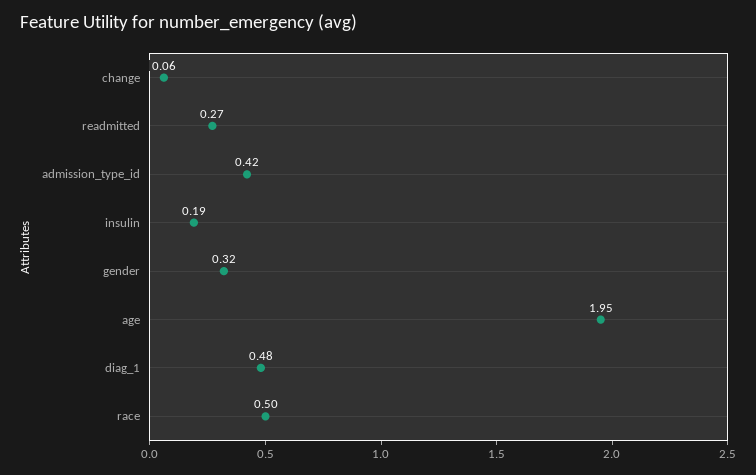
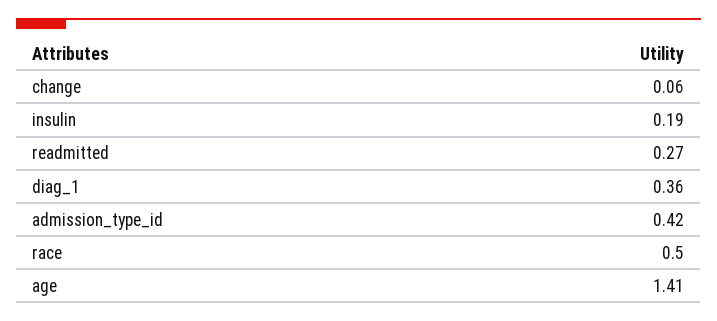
  {
    "change": 0.06,
    "readmitted": 0.27,
    "admission_type_id": 0.42,
    "insulin": 0.19,
-   "gender": 0.32,
-   "age": 1.95,
+   "age": 1.41,
-   "diag_1": 0.48,
+   "diag_1": 0.36,
    "race": 0.5
  }

